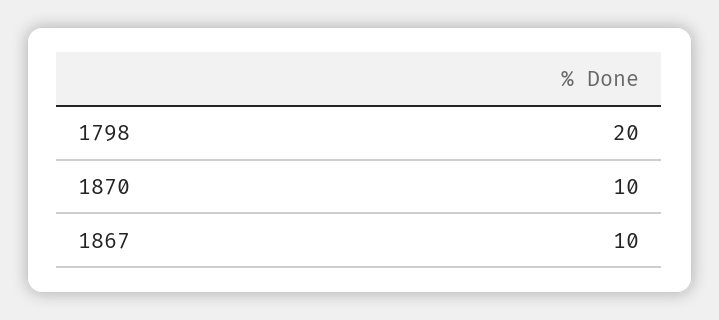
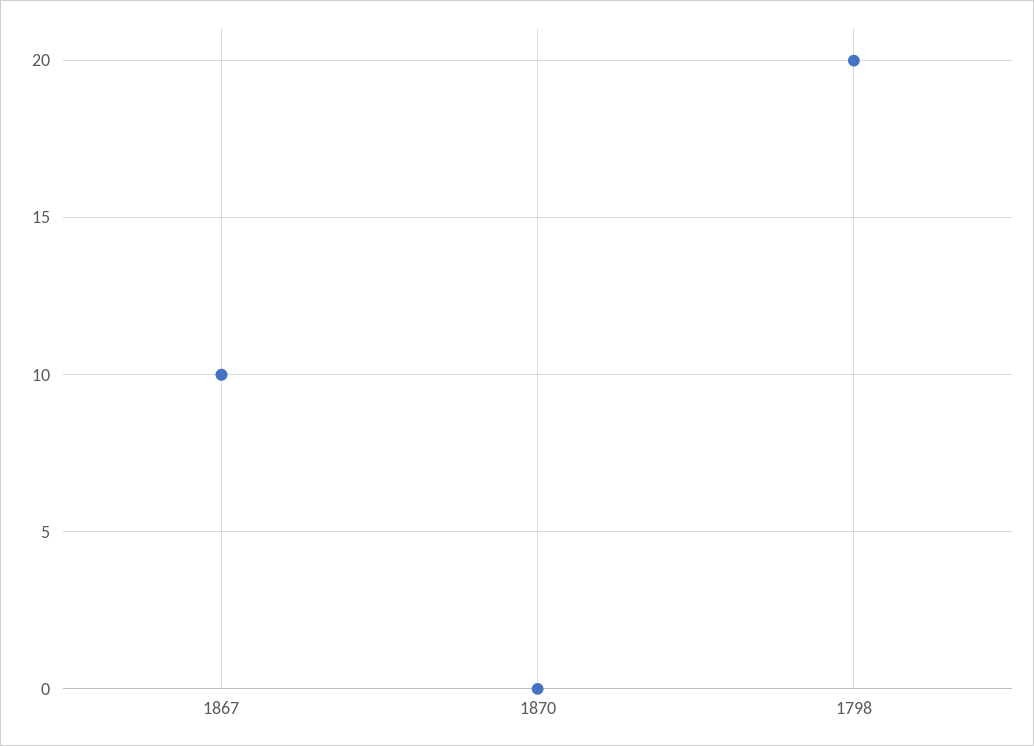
  {
    "1798": 20,
-   "1870": 10,
+   "1870": 0,
    "1867": 10
  }

